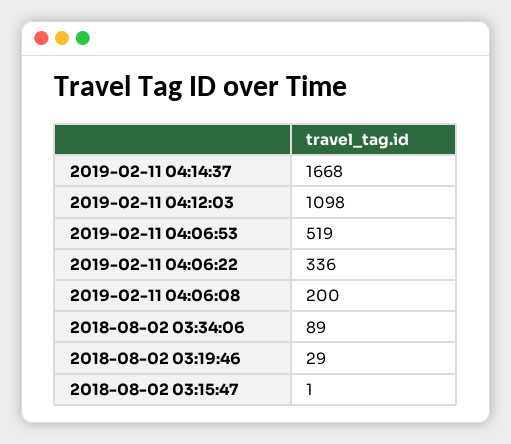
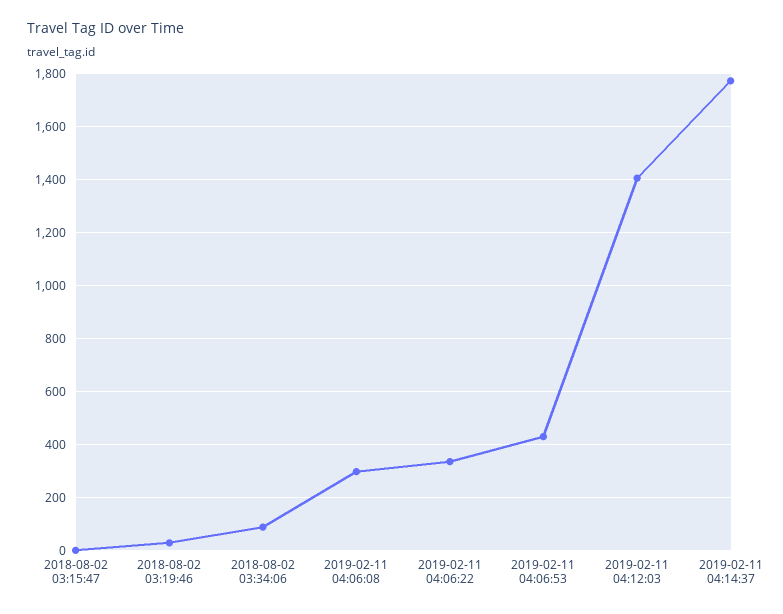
  {
-   "2019-02-11 04:14:37": 1668,
+   "2019-02-11 04:14:37": 1775,
-   "2019-02-11 04:12:03": 1098,
+   "2019-02-11 04:12:03": 1400,
-   "2019-02-11 04:06:53": 519,
+   "2019-02-11 04:06:53": 425,
    "2019-02-11 04:06:22": 336,
-   "2019-02-11 04:06:08": 200,
+   "2019-02-11 04:06:08": 300,
    "2018-08-02 03:34:06": 89,
    "2018-08-02 03:19:46": 29,
    "2018-08-02 03:15:47": 1
  }

